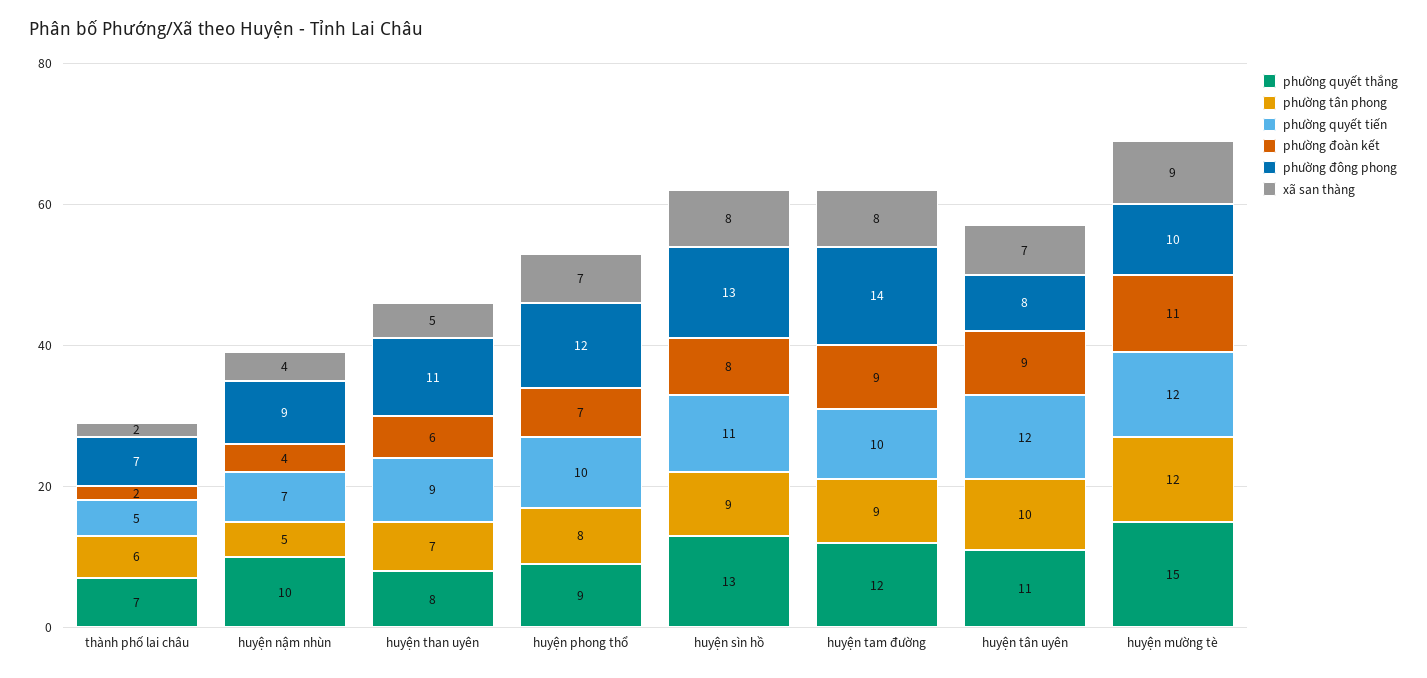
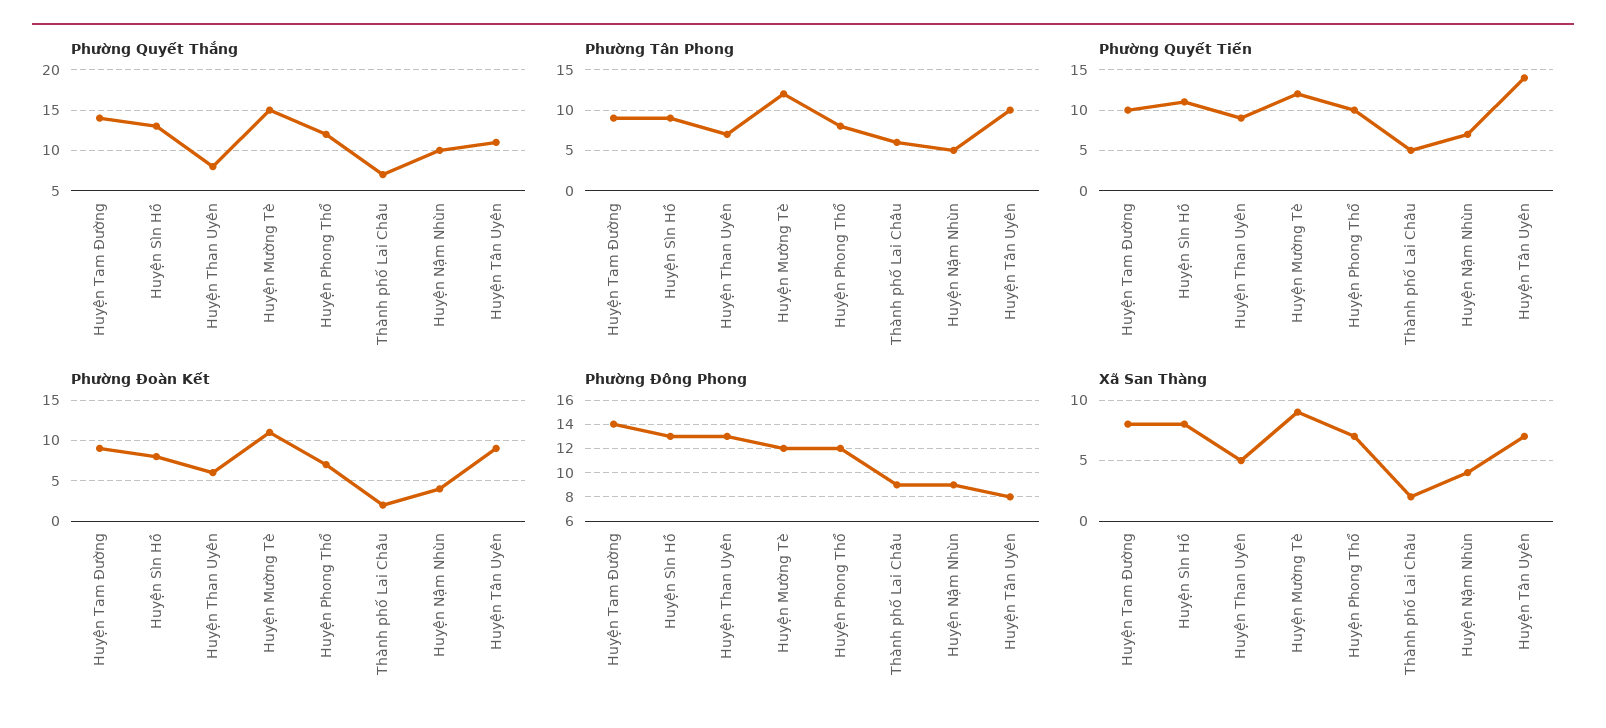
  {
    "phường quyết thắng": {
      "thành phố lai châu": 7,
      "huyện nậm nhùn": 10,
      "huyện than uyên": 8,
-     "huyện phong thổ": 9,
+     "huyện phong thổ": 12,
      "huyện sìn hồ": 13,
-     "huyện tam đường": 12,
+     "huyện tam đường": 14,
      "huyện tân uyên": 11,
      "huyện mường tè": 15
    },
    "phường tân phong": {
      "thành phố lai châu": 6,
      "huyện nậm nhùn": 5,
      "huyện than uyên": 7,
      "huyện phong thổ": 8,
      "huyện sìn hồ": 9,
      "huyện tam đường": 9,
      "huyện tân uyên": 10,
      "huyện mường tè": 12
    },
    "phường quyết tiến": {
      "thành phố lai châu": 5,
      "huyện nậm nhùn": 7,
      "huyện than uyên": 9,
      "huyện phong thổ": 10,
      "huyện sìn hồ": 11,
      "huyện tam đường": 10,
-     "huyện tân uyên": 12,
+     "huyện tân uyên": 14,
      "huyện mường tè": 12
    },
    "phường đoàn kết": {
      "thành phố lai châu": 2,
      "huyện nậm nhùn": 4,
      "huyện than uyên": 6,
      "huyện phong thổ": 7,
      "huyện sìn hồ": 8,
      "huyện tam đường": 9,
      "huyện tân uyên": 9,
      "huyện mường tè": 11
    },
    "phường đông phong": {
-     "thành phố lai châu": 7,
+     "thành phố lai châu": 9,
      "huyện nậm nhùn": 9,
-     "huyện than uyên": 11,
+     "huyện than uyên": 13,
      "huyện phong thổ": 12,
      "huyện sìn hồ": 13,
      "huyện tam đường": 14,
      "huyện tân uyên": 8,
-     "huyện mường tè": 10
+     "huyện mường tè": 12
    },
    "xã san thàng": {
      "thành phố lai châu": 2,
      "huyện nậm nhùn": 4,
      "huyện than uyên": 5,
      "huyện phong thổ": 7,
      "huyện sìn hồ": 8,
      "huyện tam đường": 8,
      "huyện tân uyên": 7,
      "huyện mường tè": 9
    }
  }

